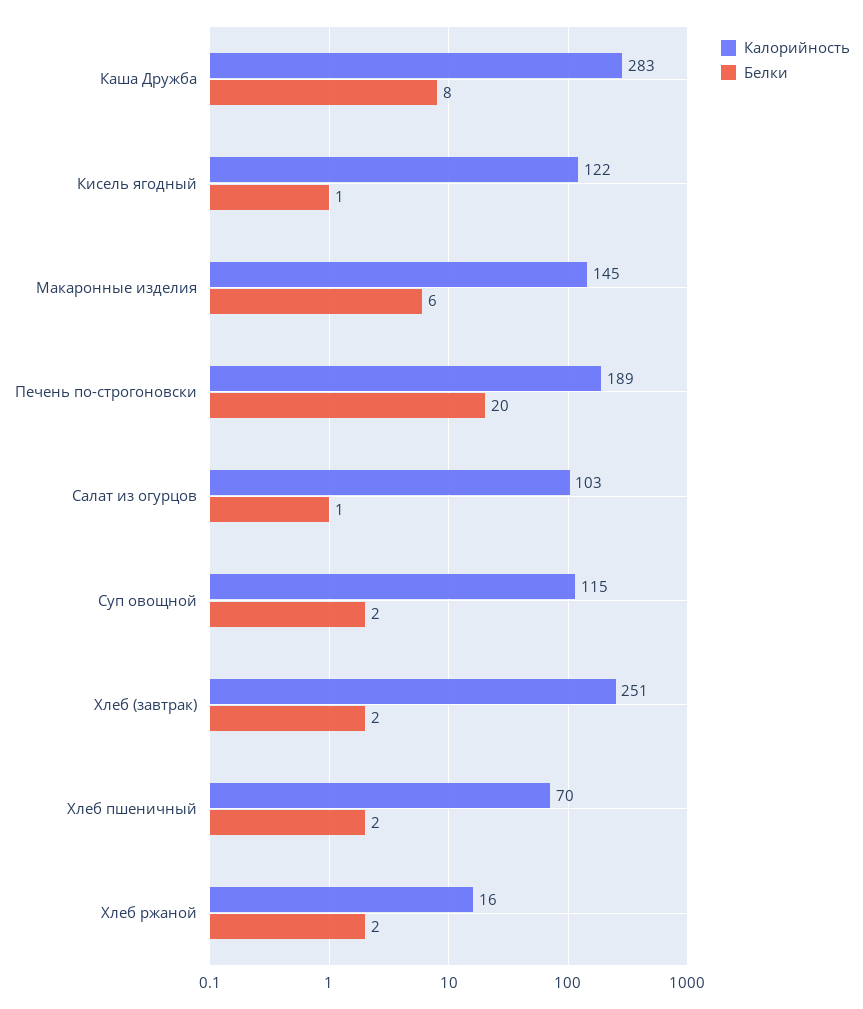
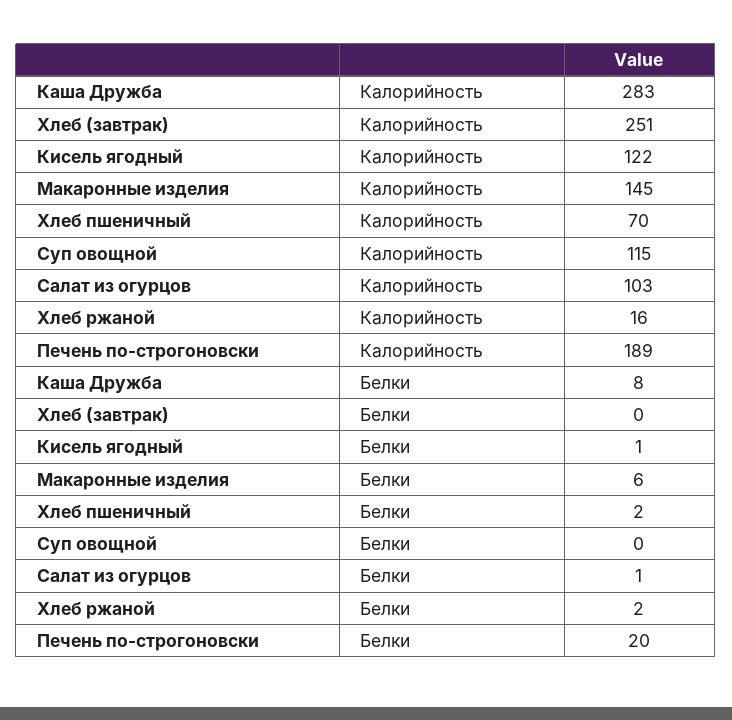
  {
    "Калорийность": {
      "Каша Дружба": 283,
      "Кисель ягодный": 122,
      "Макаронные изделия": 145,
      "Печень по-строгоновски": 189,
      "Салат из огурцов": 103,
      "Суп овощной": 115,
      "Хлеб (завтрак)": 251,
      "Хлеб пшеничный": 70,
      "Хлеб ржаной": 16
    },
    "Белки": {
      "Каша Дружба": 8,
      "Кисель ягодный": 1,
      "Макаронные изделия": 6,
      "Печень по-строгоновски": 20,
      "Салат из огурцов": 1,
-     "Суп овощной": 2,
+     "Суп овощной": 0,
-     "Хлеб (завтрак)": 2,
+     "Хлеб (завтрак)": 0,
      "Хлеб пшеничный": 2,
      "Хлеб ржаной": 2
    }
  }

